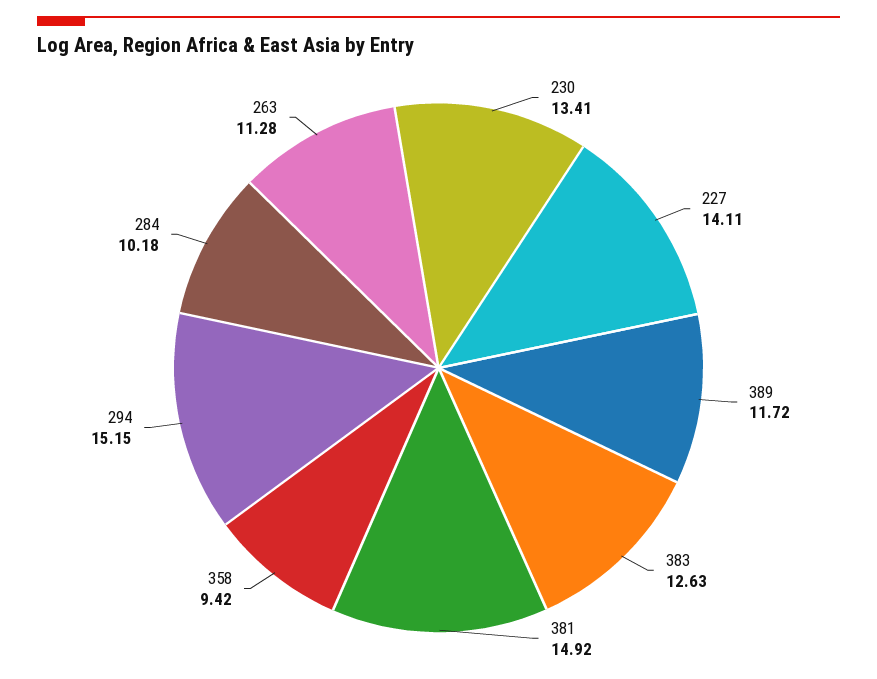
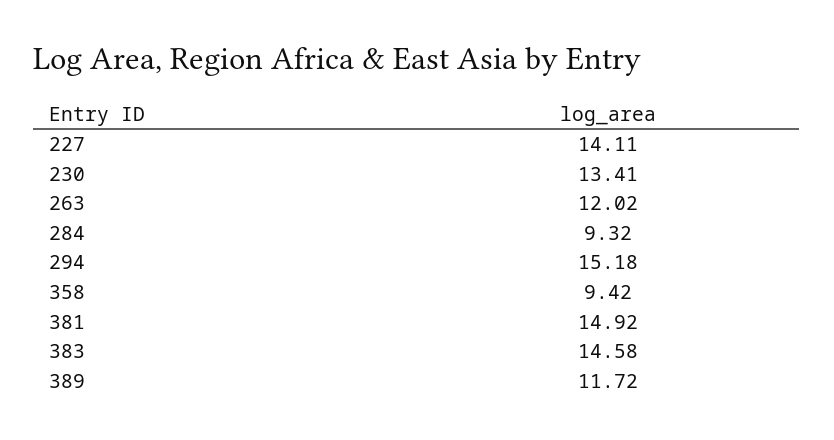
  {
    "230": 13.41,
    "227": 14.11,
    "389": 11.72,
-   "383": 12.63,
+   "383": 14.58,
    "381": 14.92,
    "358": 9.42,
-   "294": 15.15,
+   "294": 15.18,
-   "284": 10.18,
+   "284": 9.32,
-   "263": 11.28
+   "263": 12.02
  }

